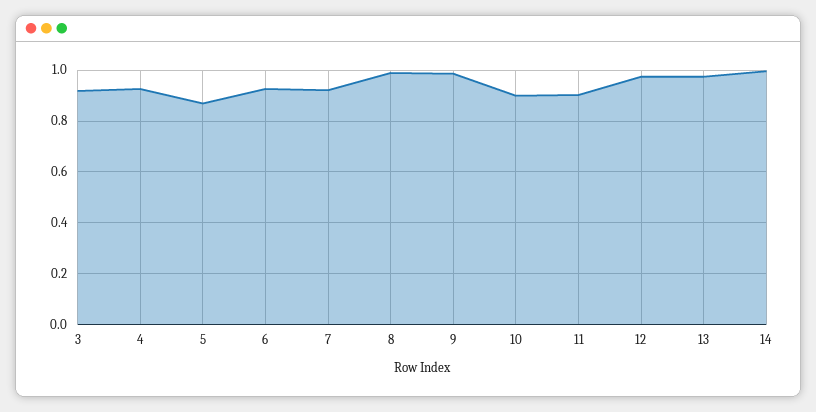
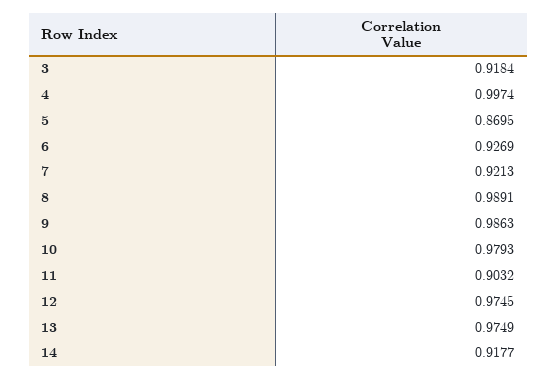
  {
    "3": 0.9184,
-   "4": 0.925,
+   "4": 0.9974,
    "5": 0.8695,
    "6": 0.9269,
    "7": 0.9213,
    "8": 0.9891,
    "9": 0.9863,
-   "10": 0.9,
+   "10": 0.9793,
    "11": 0.9032,
    "12": 0.9745,
    "13": 0.9749,
-   "14": 1
+   "14": 0.9177
  }

